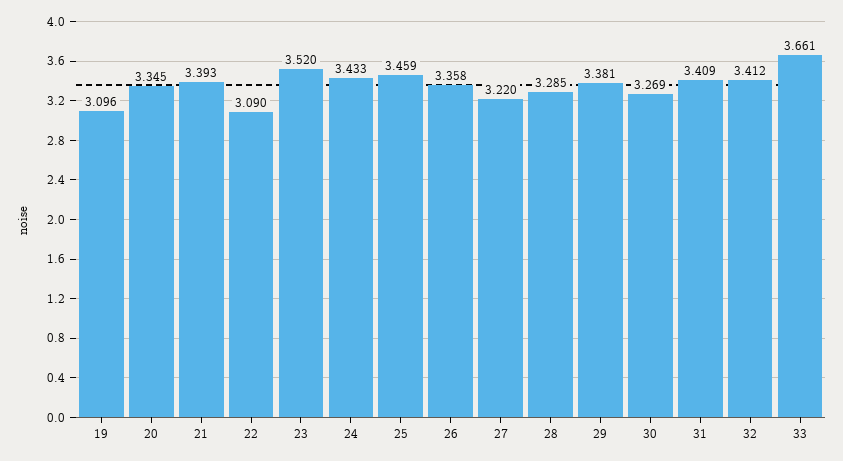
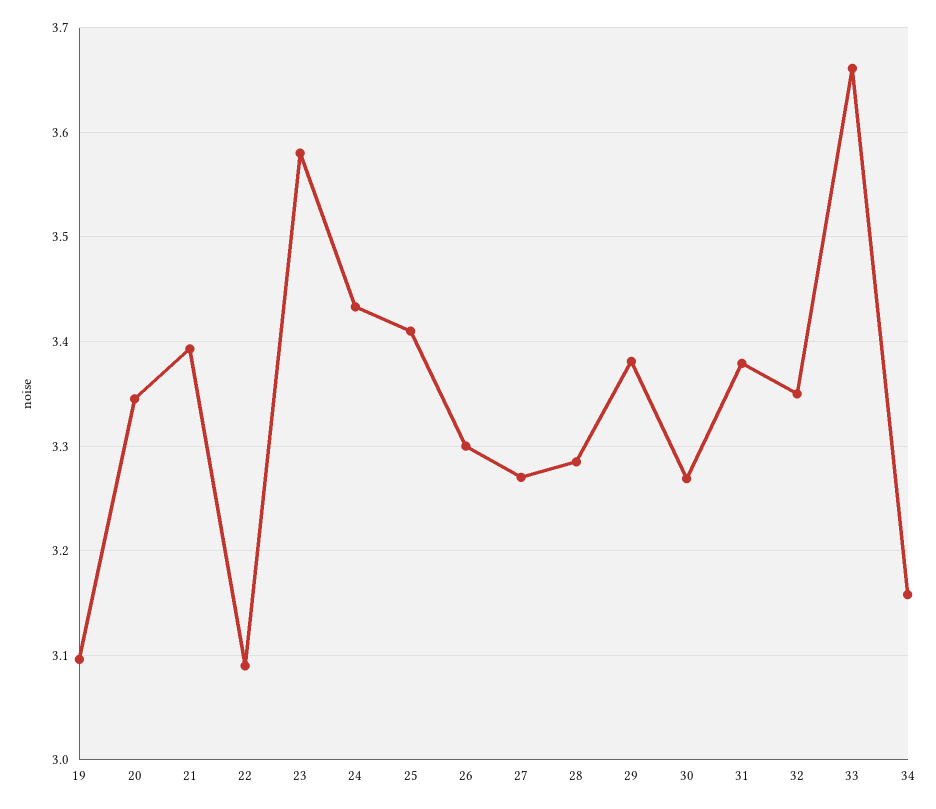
  {
    "19": 3.096,
    "20": 3.345,
    "21": 3.393,
    "22": 3.09,
-   "23": 3.52,
+   "23": 3.58,
    "24": 3.433,
-   "25": 3.459,
+   "25": 3.41,
-   "26": 3.358,
+   "26": 3.3,
-   "27": 3.22,
+   "27": 3.27,
    "28": 3.285,
    "29": 3.381,
    "30": 3.269,
-   "31": 3.409,
+   "31": 3.38,
-   "32": 3.412,
+   "32": 3.35,
-   "33": 3.661
+   "33": 3.661,
+   "34": 3.16
  }

